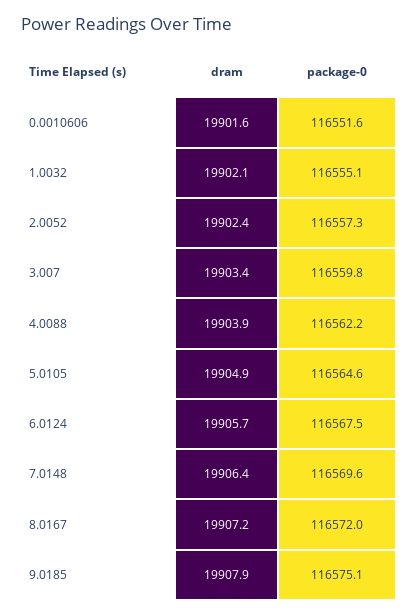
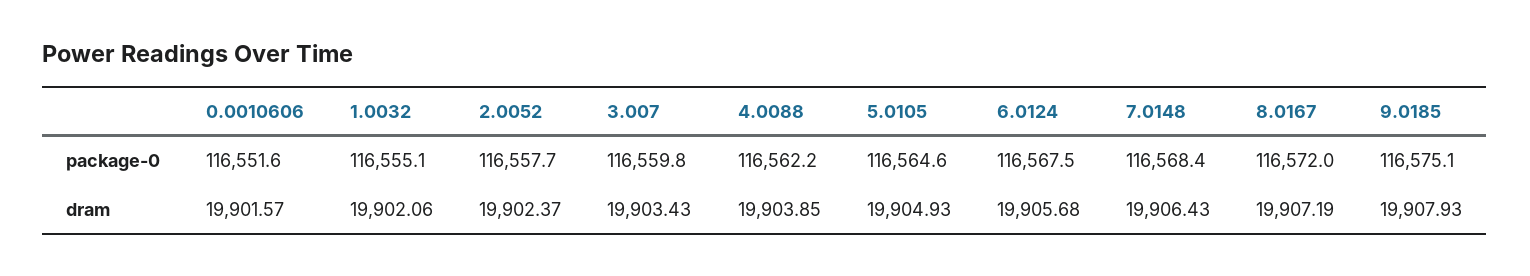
  {
    "dram": {
      "0.0010606": 19901.57,
      "1.0032": 19902.06,
      "2.0052": 19902.37,
      "3.007": 19903.43,
      "4.0088": 19903.85,
      "5.0105": 19904.93,
      "6.0124": 19905.68,
      "7.0148": 19906.43,
      "8.0167": 19907.19,
      "9.0185": 19907.93
    },
    "package-0": {
      "0.0010606": 116551.6,
      "1.0032": 116555.1,
-     "2.0052": 116557.3,
+     "2.0052": 116557.7,
      "3.007": 116559.8,
      "4.0088": 116562.2,
      "5.0105": 116564.6,
      "6.0124": 116567.5,
-     "7.0148": 116569.6,
+     "7.0148": 116568.4,
      "8.0167": 116572,
      "9.0185": 116575.1
    }
  }

